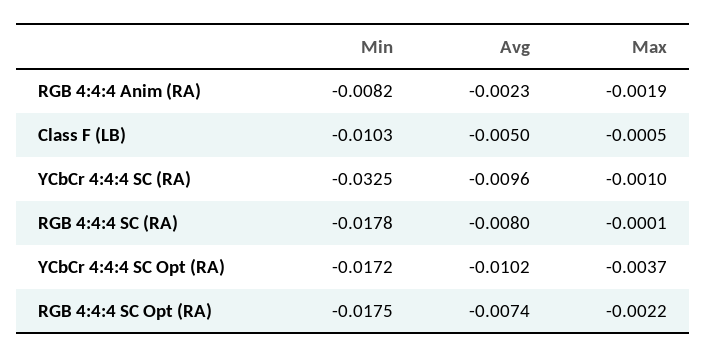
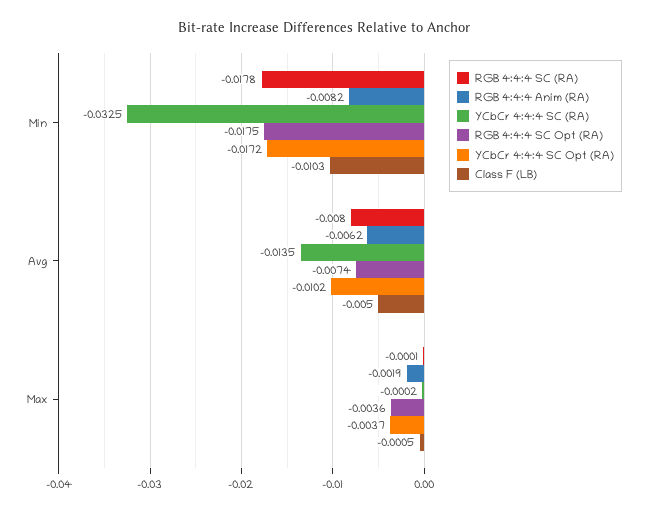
  {
    "RGB 4:4:4 Anim (RA)": {
      "Min": -0.0082,
-     "Avg": -0.0023,
+     "Avg": -0.0062,
      "Max": -0.0019
    },
    "Class F (LB)": {
      "Min": -0.0103,
      "Avg": -0.005,
      "Max": -0.0005
    },
    "YCbCr 4:4:4 SC (RA)": {
      "Min": -0.0325,
-     "Avg": -0.0096,
+     "Avg": -0.0135,
-     "Max": -0.001
+     "Max": -0.0002
    },
    "RGB 4:4:4 SC (RA)": {
      "Min": -0.0178,
      "Avg": -0.008,
      "Max": -0.0001
    },
    "YCbCr 4:4:4 SC Opt (RA)": {
      "Min": -0.0172,
      "Avg": -0.0102,
      "Max": -0.0037
    },
    "RGB 4:4:4 SC Opt (RA)": {
      "Min": -0.0175,
      "Avg": -0.0074,
-     "Max": -0.0022
+     "Max": -0.0036
    }
  }

